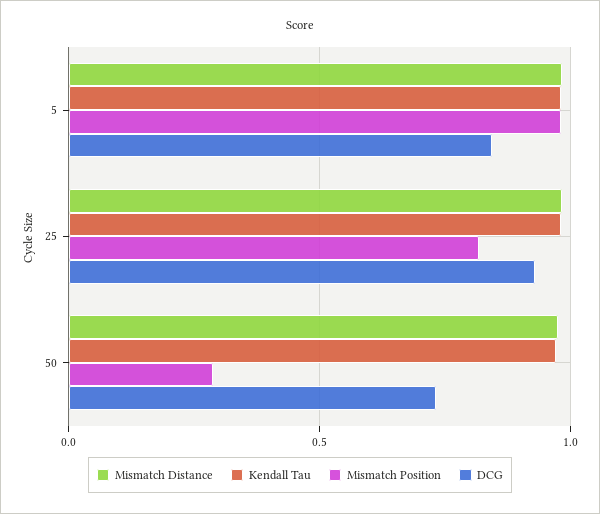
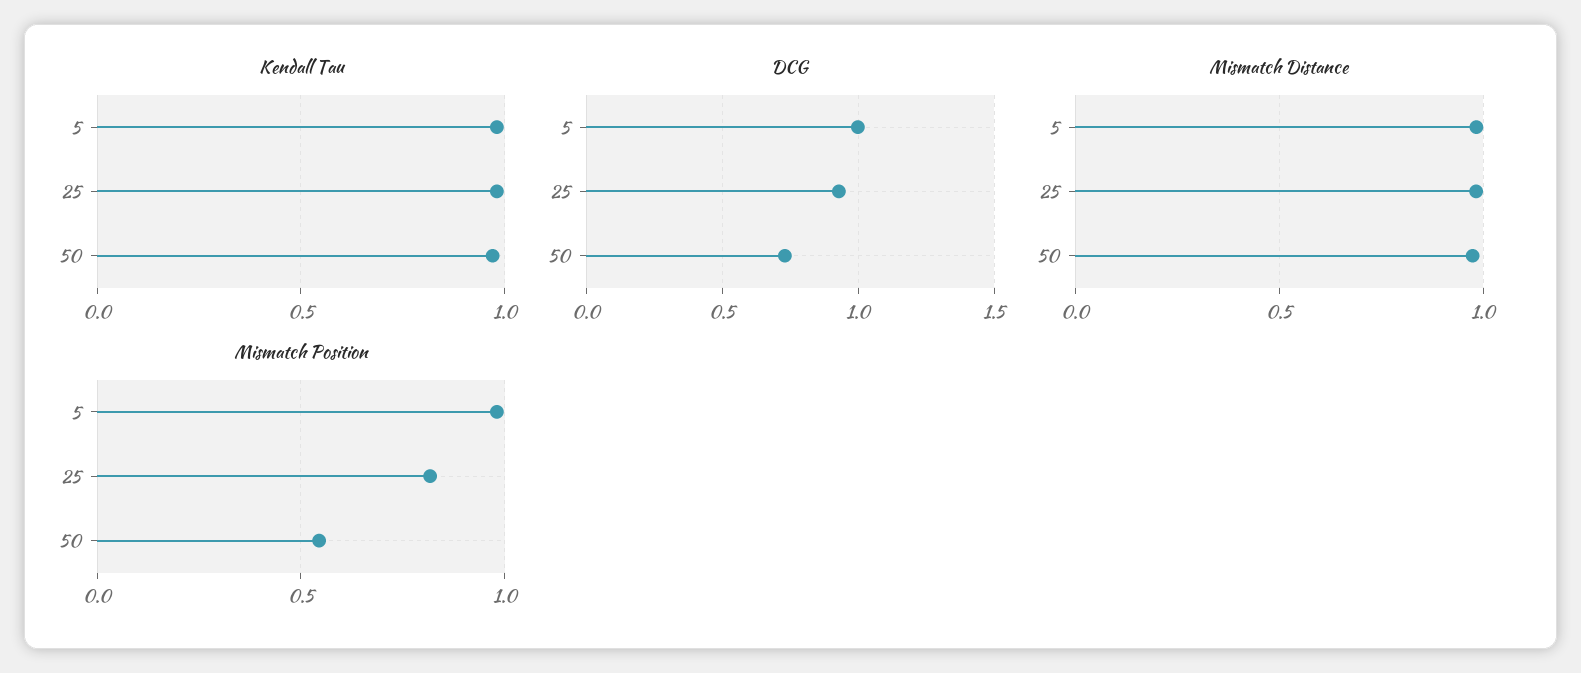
  {
    "Mismatch Distance": {
      "5": 1,
      "25": 1,
      "50": 0.95
    },
    "Kendall Tau": {
      "5": 1,
      "25": 1,
      "50": 0.95
    },
    "Mismatch Position": {
      "5": 1,
      "25": 0.8,
-     "50": 0.3
+     "50": 0.55
    },
    "DCG": {
-     "5": 0.85,
+     "5": 1,
      "25": 0.95,
      "50": 0.75
    }
  }

